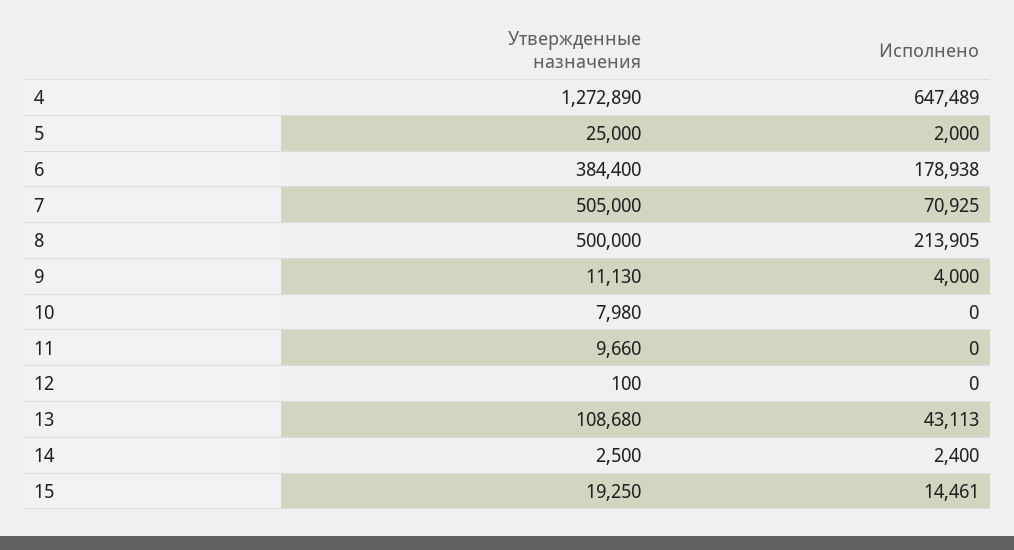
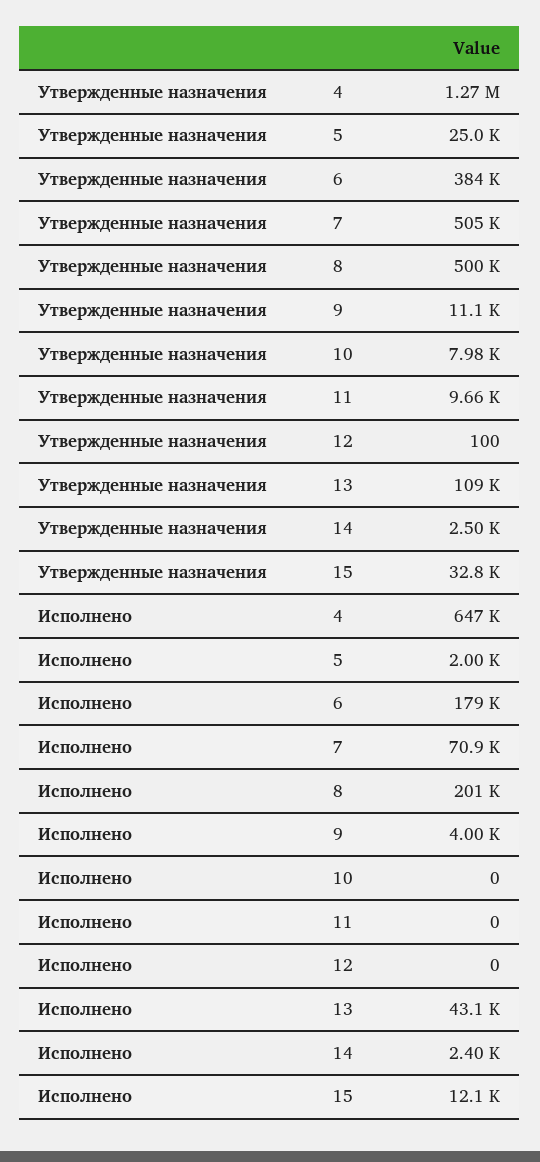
  {
    "Утвержденные назначения": {
      "4": 1272890,
      "5": 25000,
      "6": 384400,
      "7": 505000,
      "8": 500000,
      "9": 11130,
      "10": 7980,
      "11": 9660,
      "12": 100,
      "13": 108680,
      "14": 2500,
-     "15": 19250
+     "15": 32800
    },
    "Исполнено": {
      "4": 647489,
      "5": 2000,
      "6": 178938,
      "7": 70925,
-     "8": 213905,
+     "8": 201000,
      "9": 4000,
      "10": 0,
      "11": 0,
      "12": 0,
      "13": 43113,
      "14": 2400,
-     "15": 14461
+     "15": 12100
    }
  }

